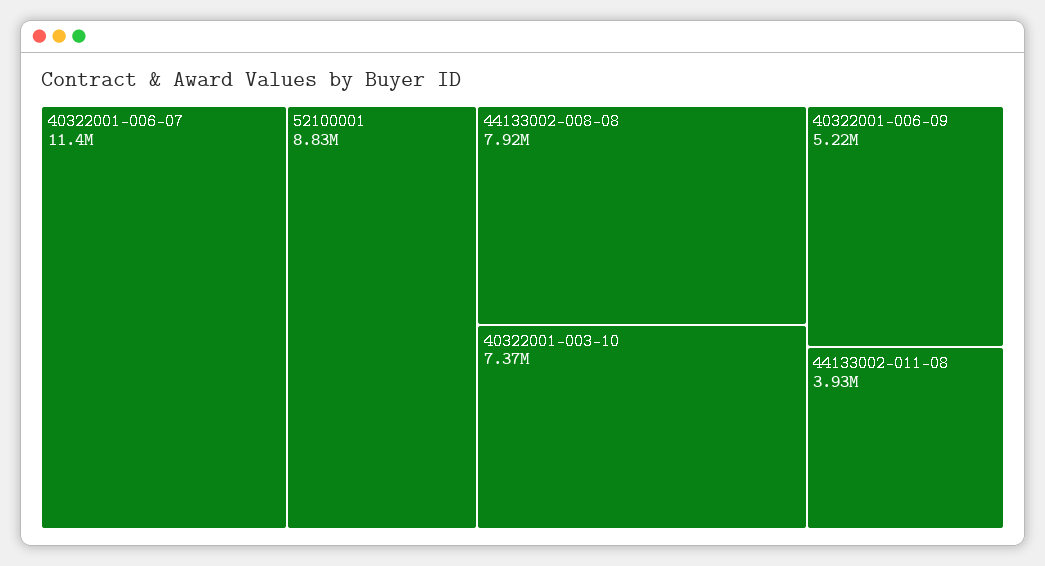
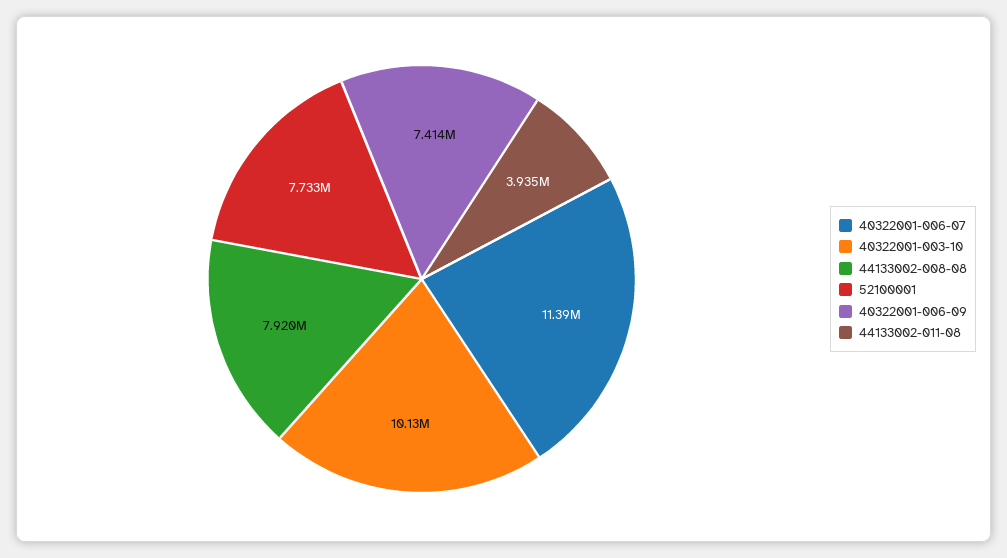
  {
    "40322001-006-07": 11390000,
-   "52100001": 8830000,
+   "52100001": 7733000,
    "44133002-008-08": 7920000,
-   "40322001-003-10": 7370000,
+   "40322001-003-10": 10130000,
-   "40322001-006-09": 5220000,
+   "40322001-006-09": 7414000,
    "44133002-011-08": 3935000
  }

